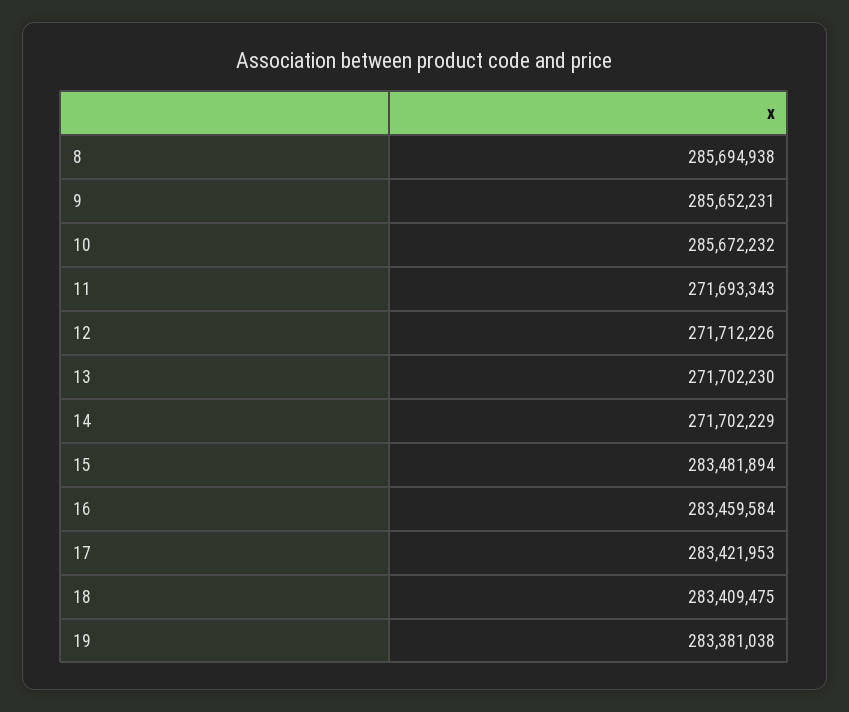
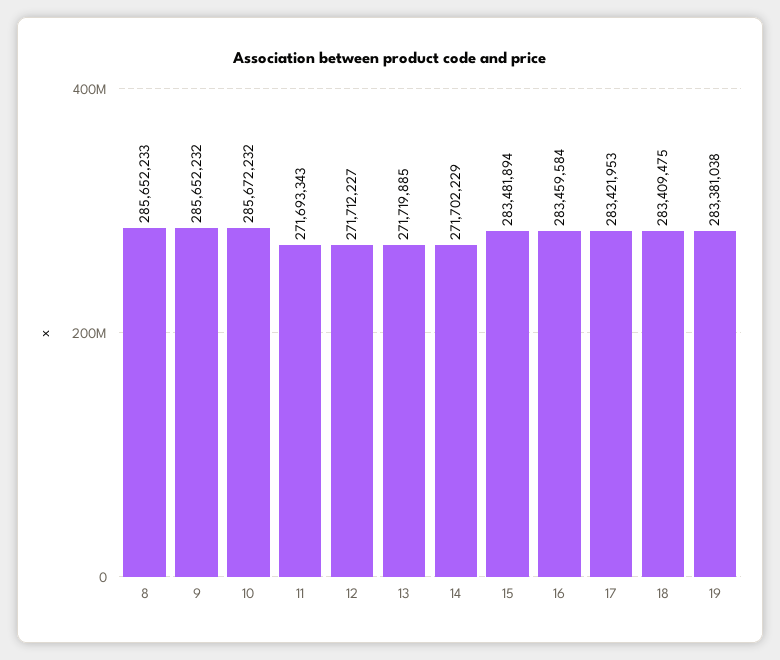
  {
-   "8": 285694938,
+   "8": 285652233,
-   "9": 285652231,
+   "9": 285652232,
    "10": 285672232,
    "11": 271693343,
-   "12": 271712226,
+   "12": 271712227,
-   "13": 271702230,
+   "13": 271719885,
    "14": 271702229,
    "15": 283481894,
    "16": 283459584,
    "17": 283421953,
    "18": 283409475,
    "19": 283381038
  }

